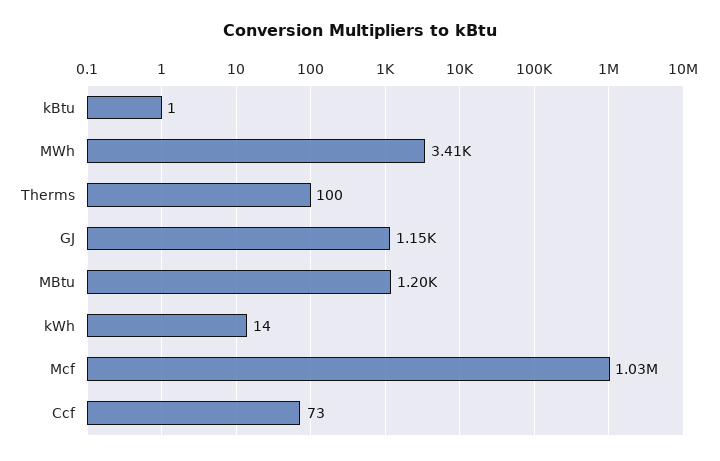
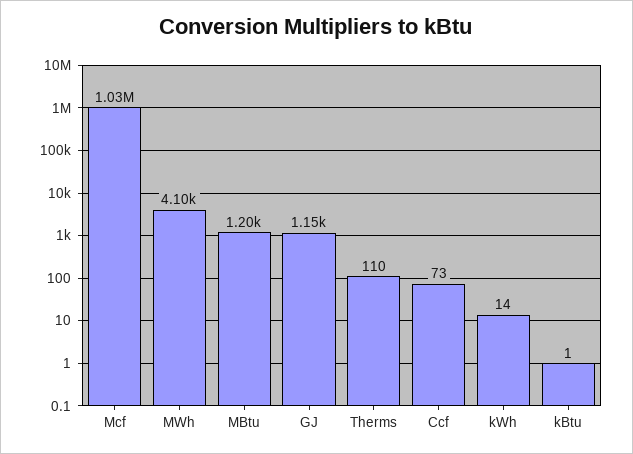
  {
    "kBtu": 1,
-   "MWh": 3410,
+   "MWh": 4100,
-   "Therms": 100,
+   "Therms": 110,
    "GJ": 1150,
    "MBtu": 1200,
    "kWh": 14,
    "Mcf": 1030000,
    "Ccf": 73
  }

